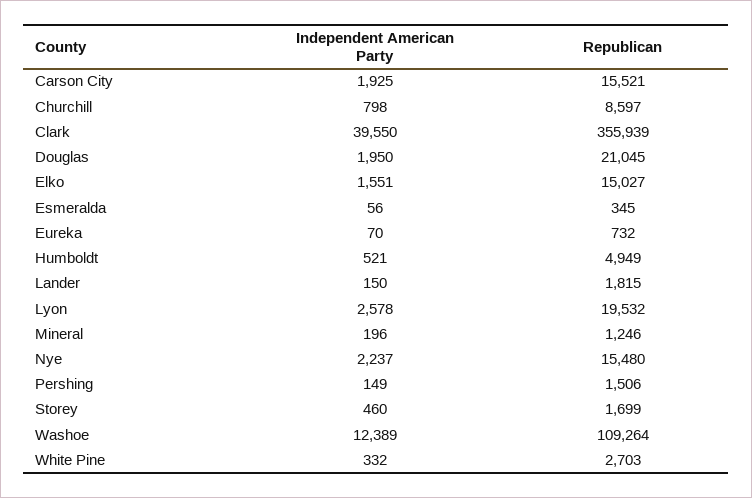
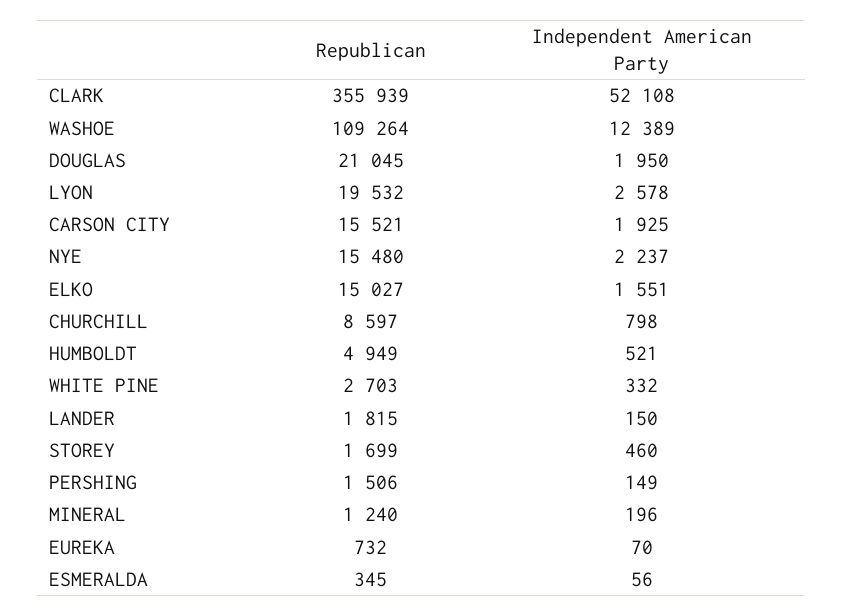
  {
    "Independent American Party": {
      "Carson City": 1925,
      "Churchill": 798,
-     "Clark": 39550,
+     "Clark": 52108,
      "Douglas": 1950,
      "Elko": 1551,
      "Esmeralda": 56,
      "Eureka": 70,
      "Humboldt": 521,
      "Lander": 150,
      "Lyon": 2578,
      "Mineral": 196,
      "Nye": 2237,
      "Pershing": 149,
      "Storey": 460,
      "Washoe": 12389,
      "White Pine": 332
    },
    "Republican": {
      "Carson City": 15521,
      "Churchill": 8597,
      "Clark": 355939,
      "Douglas": 21045,
      "Elko": 15027,
      "Esmeralda": 345,
      "Eureka": 732,
      "Humboldt": 4949,
      "Lander": 1815,
      "Lyon": 19532,
-     "Mineral": 1246,
+     "Mineral": 1240,
      "Nye": 15480,
      "Pershing": 1506,
      "Storey": 1699,
      "Washoe": 109264,
      "White Pine": 2703
    }
  }

